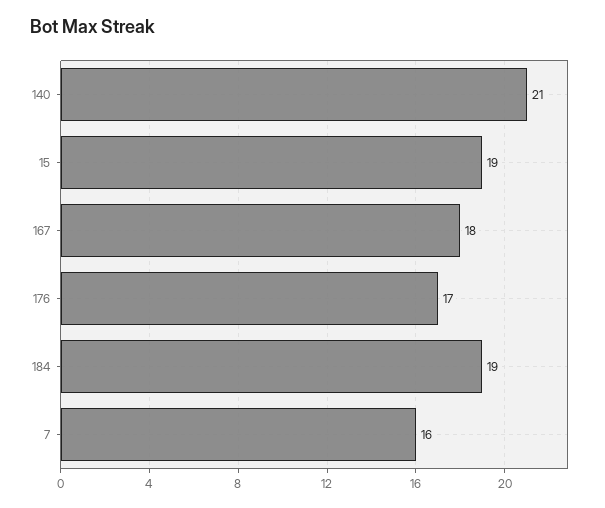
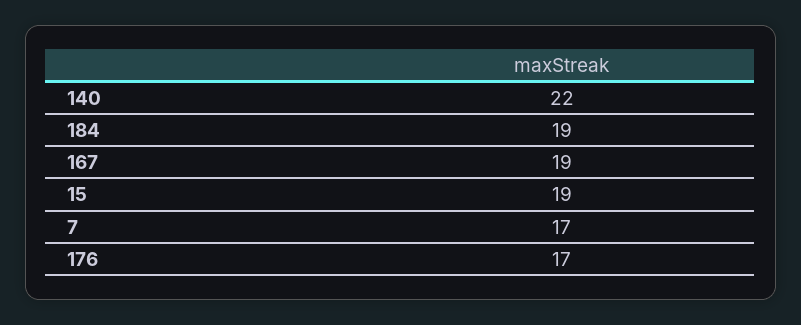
  {
-   "140": 21,
+   "140": 22,
    "15": 19,
-   "167": 18,
+   "167": 19,
    "176": 17,
    "184": 19,
-   "7": 16
+   "7": 17
  }

